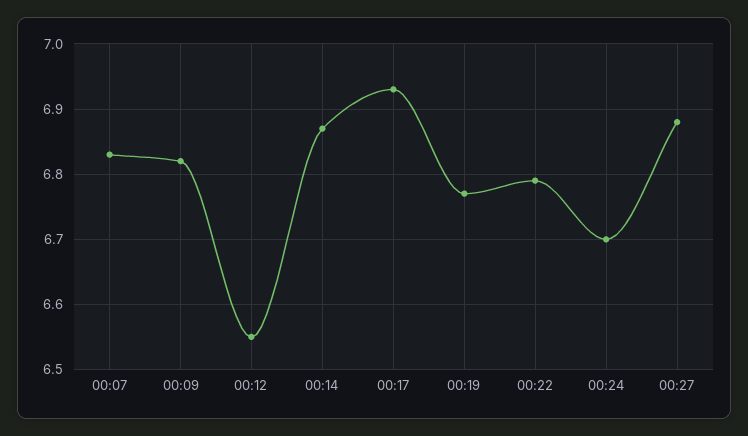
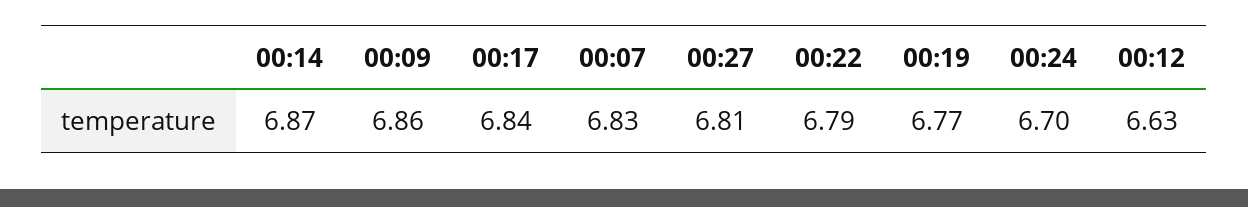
  {
    "00:07": 6.83,
-   "00:09": 6.82,
+   "00:09": 6.86,
-   "00:12": 6.55,
+   "00:12": 6.63,
    "00:14": 6.87,
-   "00:17": 6.93,
+   "00:17": 6.84,
    "00:19": 6.77,
    "00:22": 6.79,
    "00:24": 6.7,
-   "00:27": 6.88
+   "00:27": 6.81
  }

